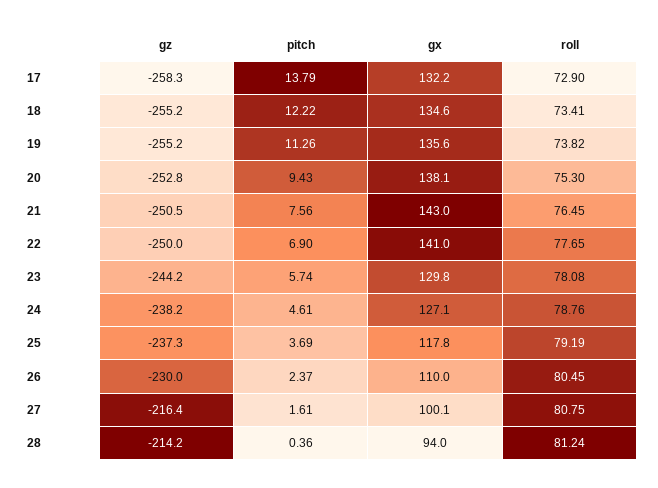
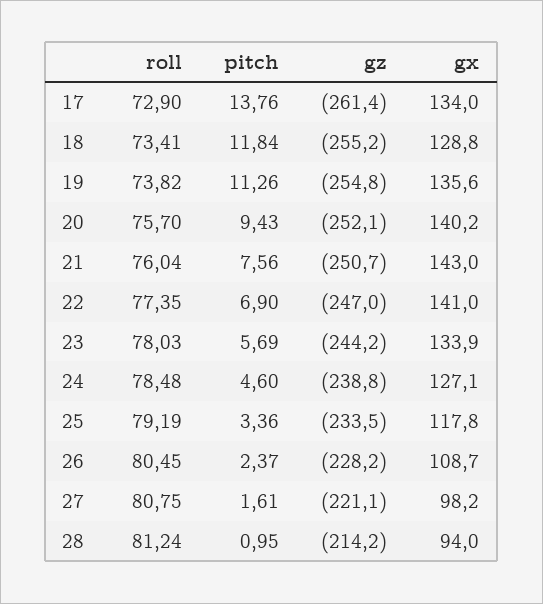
  {
    "gz": {
-     "17": -258.3,
+     "17": -261.4,
      "18": -255.2,
-     "19": -255.2,
+     "19": -254.8,
-     "20": -252.8,
+     "20": -252.1,
-     "21": -250.5,
+     "21": -250.7,
-     "22": -250,
+     "22": -247,
      "23": -244.2,
-     "24": -238.2,
+     "24": -238.8,
-     "25": -237.3,
+     "25": -233.5,
-     "26": -230,
+     "26": -228.2,
-     "27": -216.4,
+     "27": -221.1,
      "28": -214.2
    },
    "pitch": {
-     "17": 13.79,
+     "17": 13.76,
-     "18": 12.22,
+     "18": 11.84,
      "19": 11.26,
      "20": 9.43,
      "21": 7.56,
      "22": 6.9,
-     "23": 5.74,
+     "23": 5.69,
-     "24": 4.61,
+     "24": 4.6,
-     "25": 3.69,
+     "25": 3.36,
      "26": 2.37,
      "27": 1.61,
-     "28": 0.36
+     "28": 0.95
    },
    "gx": {
-     "17": 132.2,
+     "17": 134,
-     "18": 134.6,
+     "18": 128.8,
      "19": 135.6,
-     "20": 138.1,
+     "20": 140.2,
      "21": 143,
      "22": 141,
-     "23": 129.8,
+     "23": 133.9,
      "24": 127.1,
      "25": 117.8,
-     "26": 110,
+     "26": 108.7,
-     "27": 100.1,
+     "27": 98.2,
      "28": 94
    },
    "roll": {
      "17": 72.9,
      "18": 73.41,
      "19": 73.82,
-     "20": 75.3,
+     "20": 75.7,
-     "21": 76.45,
+     "21": 76.04,
-     "22": 77.65,
+     "22": 77.35,
-     "23": 78.08,
+     "23": 78.03,
-     "24": 78.76,
+     "24": 78.48,
      "25": 79.19,
      "26": 80.45,
      "27": 80.75,
      "28": 81.24
    }
  }

